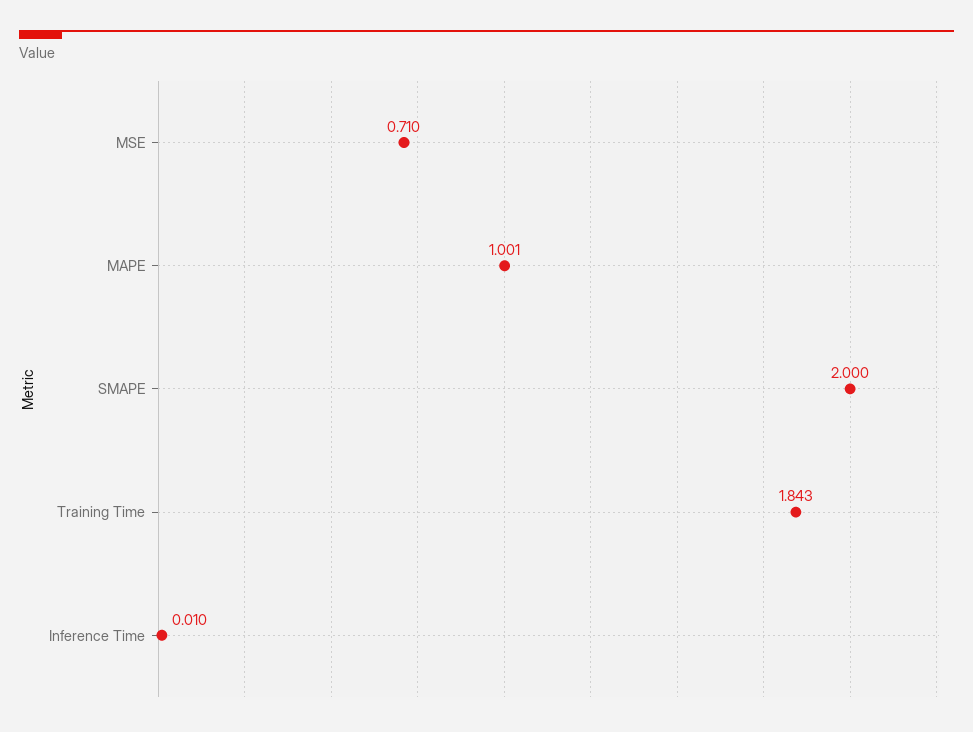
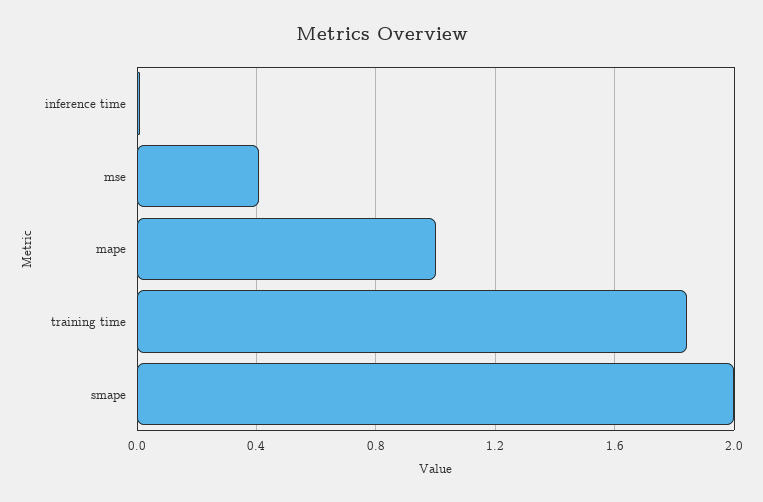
  {
-   "MSE": 0.71,
+   "MSE": 0.4,
    "MAPE": 1.001,
    "SMAPE": 2,
    "Training Time": 1.843,
    "Inference Time": 0.01
  }

